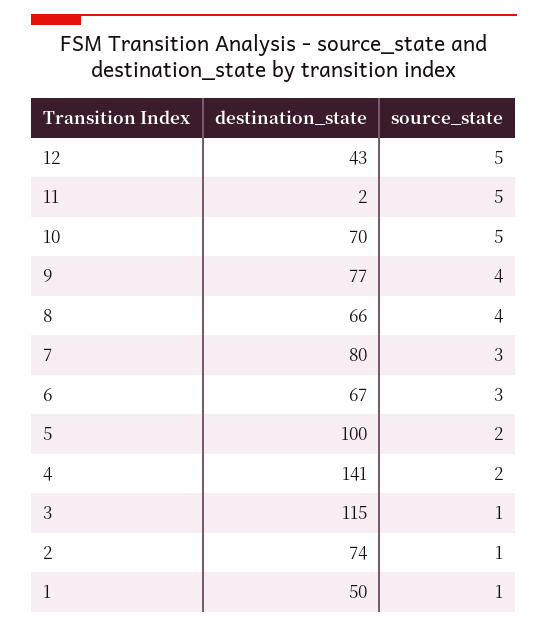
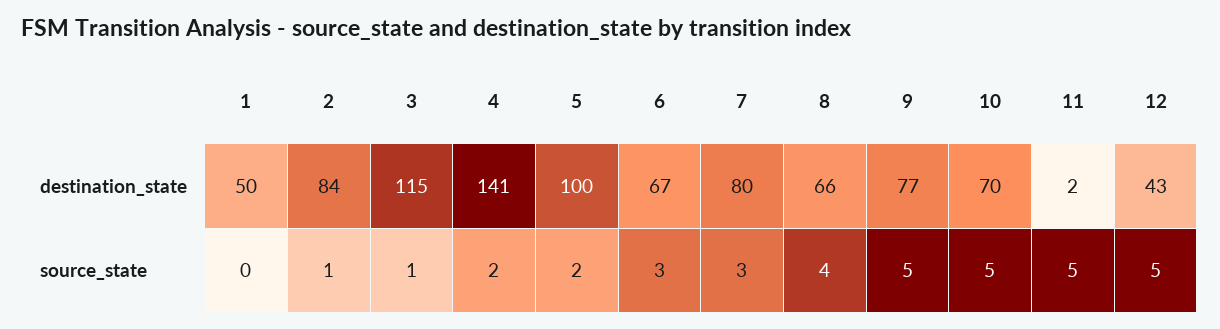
  {
    "destination_state": {
      "12": 43,
      "11": 2,
      "10": 70,
      "9": 77,
      "8": 66,
      "7": 80,
      "6": 67,
      "5": 100,
      "4": 141,
      "3": 115,
-     "2": 74,
+     "2": 84,
      "1": 50
    },
    "source_state": {
      "12": 5,
      "11": 5,
      "10": 5,
-     "9": 4,
+     "9": 5,
      "8": 4,
      "7": 3,
      "6": 3,
      "5": 2,
      "4": 2,
      "3": 1,
      "2": 1,
-     "1": 1
+     "1": 0
    }
  }

